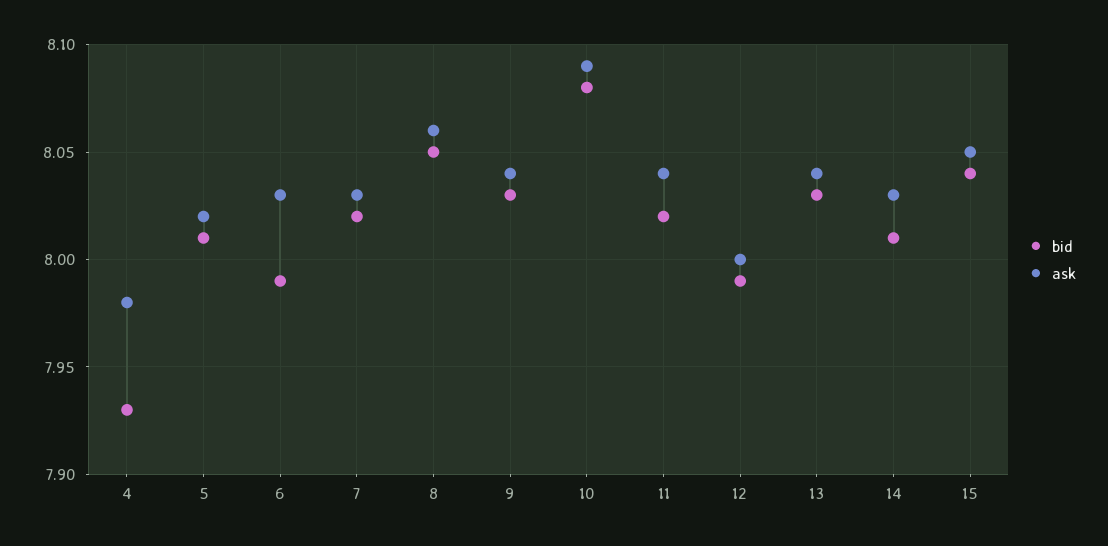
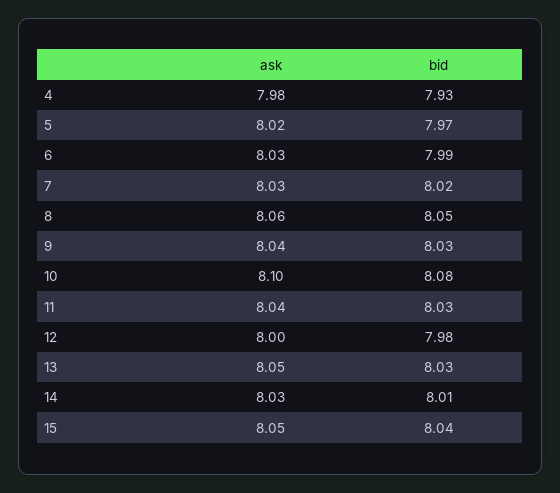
  {
    "bid": {
      "4": 7.93,
-     "5": 8.01,
+     "5": 7.97,
      "6": 7.99,
      "7": 8.02,
      "8": 8.05,
      "9": 8.03,
      "10": 8.08,
-     "11": 8.02,
+     "11": 8.03,
-     "12": 7.99,
+     "12": 7.98,
      "13": 8.03,
      "14": 8.01,
      "15": 8.04
    },
    "ask": {
      "4": 7.98,
      "5": 8.02,
      "6": 8.03,
      "7": 8.03,
      "8": 8.06,
      "9": 8.04,
-     "10": 8.09,
+     "10": 8.1,
      "11": 8.04,
      "12": 8,
-     "13": 8.04,
+     "13": 8.05,
      "14": 8.03,
      "15": 8.05
    }
  }

